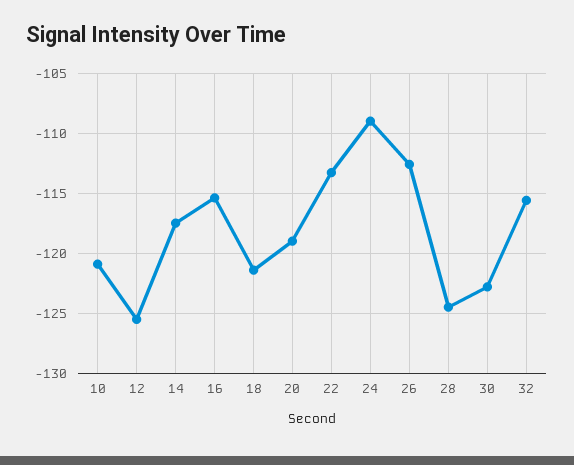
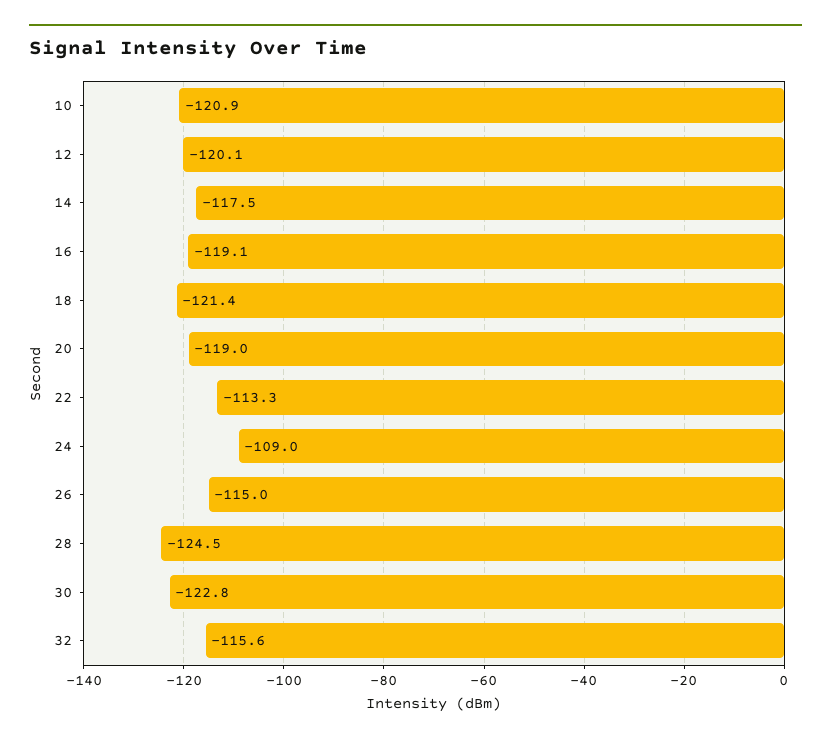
  {
    "10": -120.9,
-   "12": -125.5,
+   "12": -120.1,
    "14": -117.5,
-   "16": -115.5,
+   "16": -119.1,
    "18": -121.4,
    "20": -119,
    "22": -113.3,
    "24": -109,
-   "26": -112.5,
+   "26": -115,
    "28": -124.5,
    "30": -122.8,
    "32": -115.6
  }

